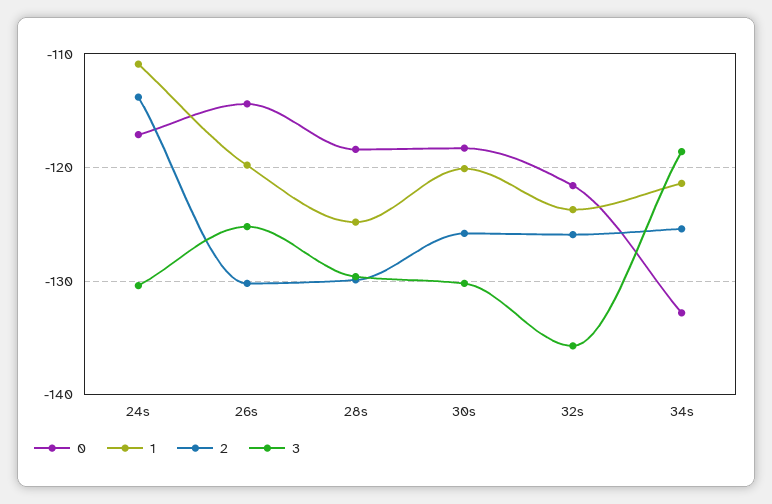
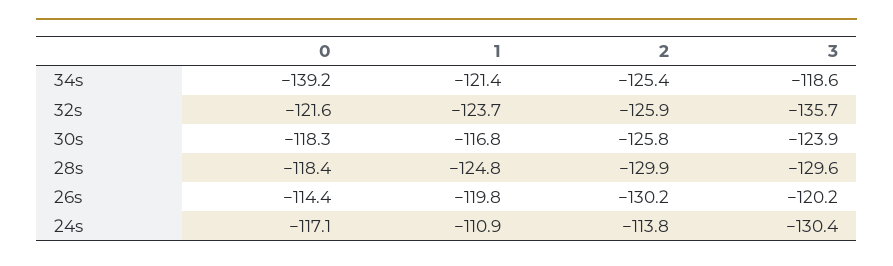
  {
    "0": {
      "24s": -117.1,
      "26s": -114.4,
      "28s": -118.4,
      "30s": -118.3,
      "32s": -121.6,
-     "34s": -133
+     "34s": -139.2
    },
    "1": {
      "24s": -110.9,
      "26s": -119.8,
      "28s": -124.8,
-     "30s": -120,
+     "30s": -116.8,
      "32s": -123.7,
      "34s": -121.4
    },
    "2": {
      "24s": -113.8,
      "26s": -130.2,
      "28s": -129.9,
      "30s": -125.8,
      "32s": -125.9,
      "34s": -125.4
    },
    "3": {
      "24s": -130.4,
-     "26s": -125,
+     "26s": -120.2,
      "28s": -129.6,
-     "30s": -130,
+     "30s": -123.9,
      "32s": -135.7,
      "34s": -118.6
    }
  }

